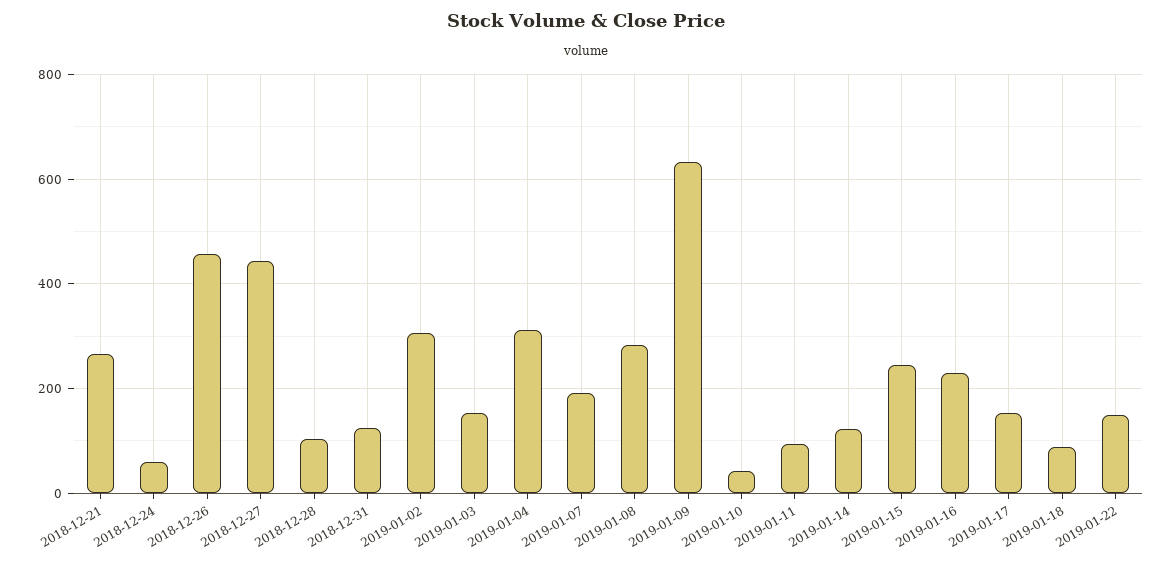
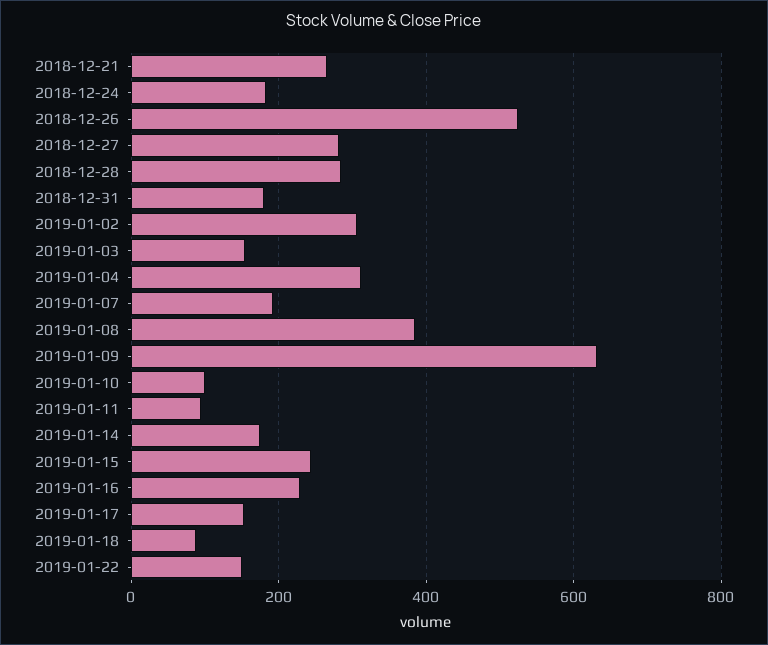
  {
    "2018-12-21": 260,
-   "2018-12-24": 60,
+   "2018-12-24": 180,
-   "2018-12-26": 460,
+   "2018-12-26": 520,
-   "2018-12-27": 440,
+   "2018-12-27": 280,
-   "2018-12-28": 100,
+   "2018-12-28": 280,
-   "2018-12-31": 120,
+   "2018-12-31": 180,
    "2019-01-02": 300,
    "2019-01-03": 160,
    "2019-01-04": 320,
    "2019-01-07": 200,
-   "2019-01-08": 280,
+   "2019-01-08": 380,
    "2019-01-09": 640,
-   "2019-01-10": 40,
+   "2019-01-10": 100,
    "2019-01-11": 100,
-   "2019-01-14": 120,
+   "2019-01-14": 180,
    "2019-01-15": 240,
    "2019-01-16": 220,
    "2019-01-17": 160,
    "2019-01-18": 80,
    "2019-01-22": 160
  }

